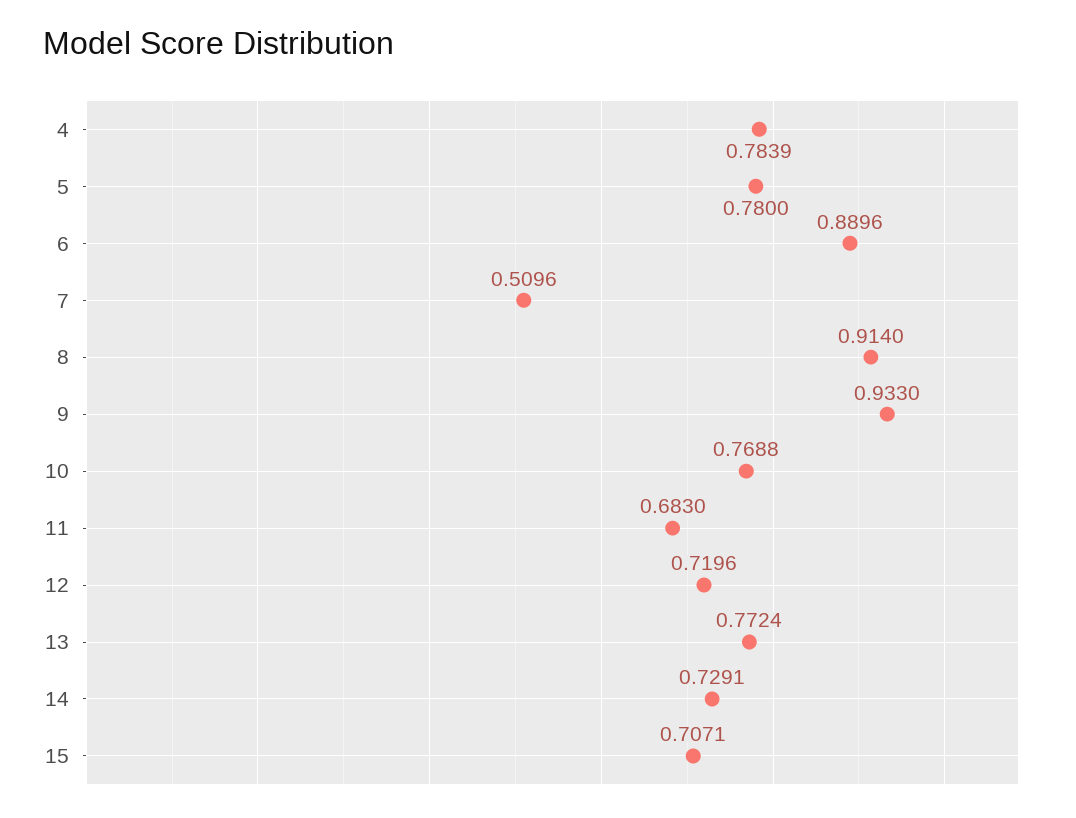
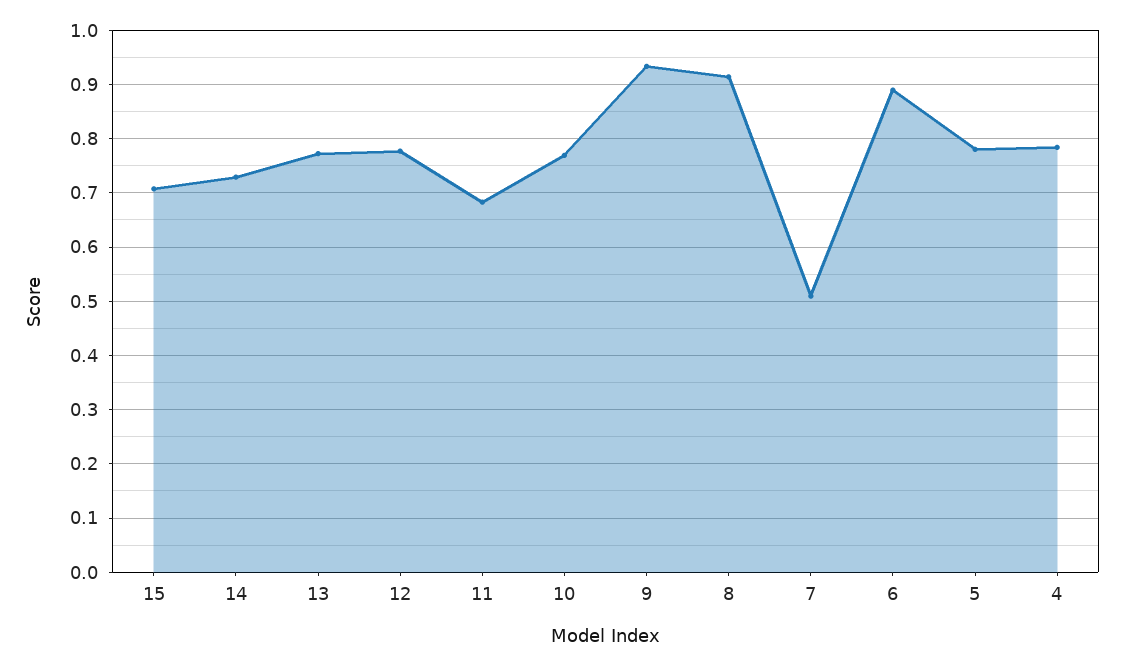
  {
    "4": 0.7839,
    "5": 0.78,
    "6": 0.8896,
    "7": 0.5096,
    "8": 0.914,
    "9": 0.933,
    "10": 0.7688,
    "11": 0.683,
-   "12": 0.7196,
+   "12": 0.78,
    "13": 0.7724,
    "14": 0.7291,
    "15": 0.7071
  }

